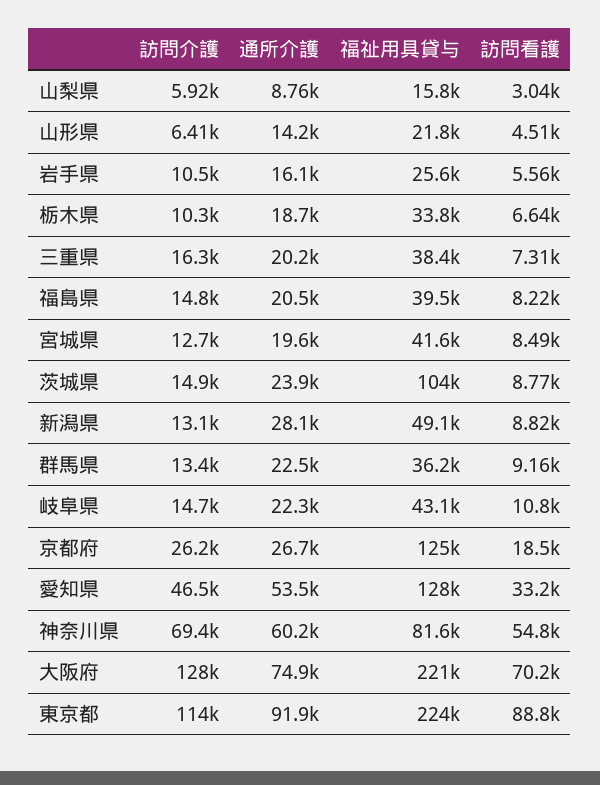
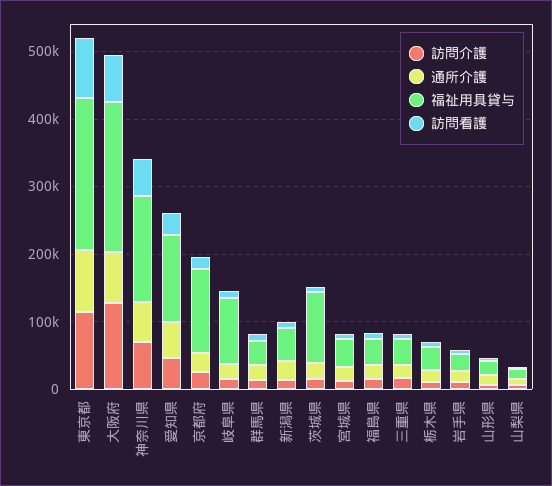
  {
    "訪問介護": {
      "山梨県": 5920,
      "山形県": 6410,
      "岩手県": 10500,
      "栃木県": 10300,
      "三重県": 16300,
      "福島県": 14800,
      "宮城県": 12700,
      "茨城県": 14900,
      "新潟県": 13100,
      "群馬県": 13400,
      "岐阜県": 14700,
      "京都府": 26200,
      "愛知県": 46500,
      "神奈川県": 69400,
      "大阪府": 128000,
      "東京都": 114000
    },
    "通所介護": {
      "山梨県": 8760,
      "山形県": 14200,
      "岩手県": 16100,
      "栃木県": 18700,
      "三重県": 20200,
      "福島県": 20500,
      "宮城県": 19600,
      "茨城県": 23900,
      "新潟県": 28100,
      "群馬県": 22500,
      "岐阜県": 22300,
      "京都府": 26700,
      "愛知県": 53500,
      "神奈川県": 60200,
      "大阪府": 74900,
      "東京都": 91900
    },
    "福祉用具貸与": {
      "山梨県": 15800,
      "山形県": 21800,
      "岩手県": 25600,
      "栃木県": 33800,
      "三重県": 38400,
      "福島県": 39500,
      "宮城県": 41600,
      "茨城県": 104000,
      "新潟県": 49100,
      "群馬県": 36200,
-     "岐阜県": 43100,
+     "岐阜県": 100000,
      "京都府": 125000,
      "愛知県": 128000,
-     "神奈川県": 81600,
+     "神奈川県": 160000,
      "大阪府": 221000,
      "東京都": 224000
    },
    "訪問看護": {
      "山梨県": 3040,
      "山形県": 4510,
      "岩手県": 5560,
      "栃木県": 6640,
      "三重県": 7310,
      "福島県": 8220,
      "宮城県": 8490,
      "茨城県": 8770,
      "新潟県": 8820,
      "群馬県": 9160,
      "岐阜県": 10800,
      "京都府": 18500,
      "愛知県": 33200,
      "神奈川県": 54800,
      "大阪府": 70200,
      "東京都": 88800
    }
  }

